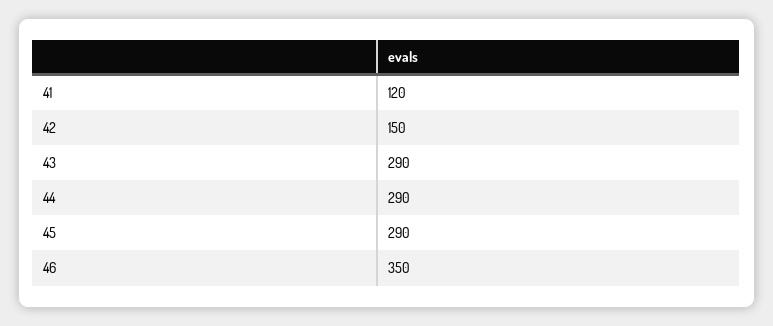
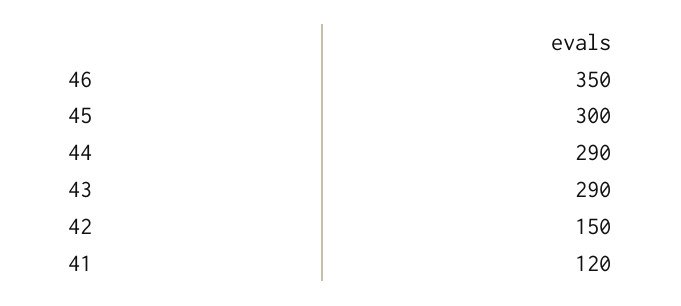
  {
    "41": 120,
    "42": 150,
    "43": 290,
    "44": 290,
-   "45": 290,
+   "45": 300,
    "46": 350
  }

